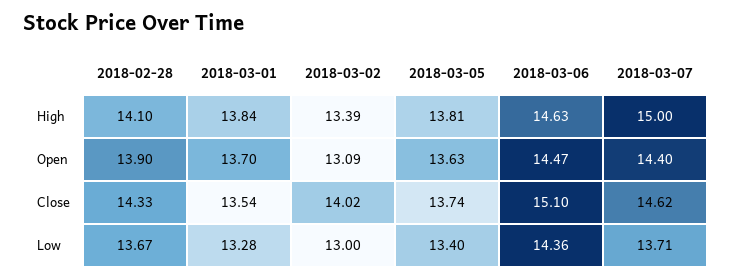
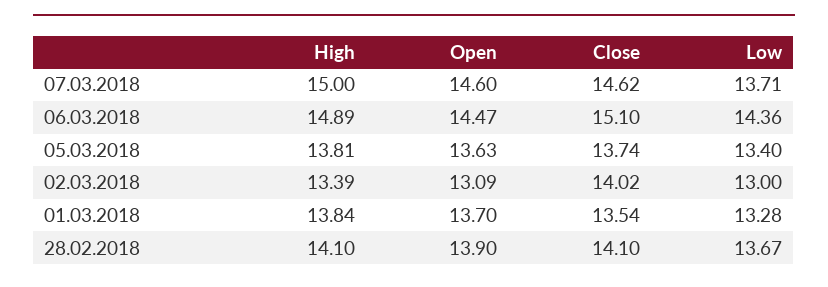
  {
    "2018-02-28": {
      "High": 14.1,
      "Open": 13.9,
-     "Close": 14.33,
+     "Close": 14.1,
      "Low": 13.67
    },
    "2018-03-01": {
      "High": 13.84,
      "Open": 13.7,
      "Close": 13.54,
      "Low": 13.28
    },
    "2018-03-02": {
      "High": 13.39,
      "Open": 13.09,
      "Close": 14.02,
      "Low": 13
    },
    "2018-03-05": {
      "High": 13.81,
      "Open": 13.63,
      "Close": 13.74,
      "Low": 13.4
    },
    "2018-03-06": {
-     "High": 14.63,
+     "High": 14.89,
      "Open": 14.47,
      "Close": 15.1,
      "Low": 14.36
    },
    "2018-03-07": {
      "High": 15,
-     "Open": 14.4,
+     "Open": 14.6,
      "Close": 14.62,
      "Low": 13.71
    }
  }

